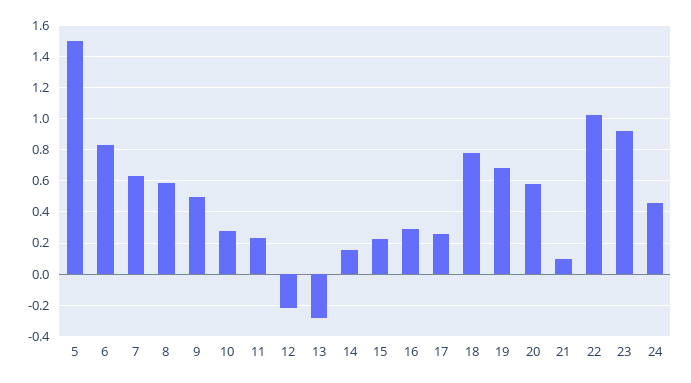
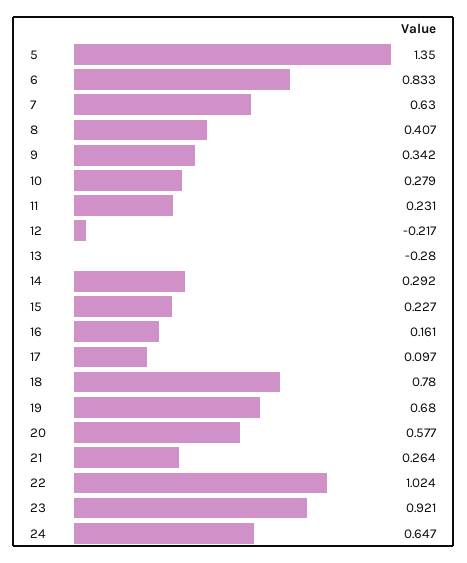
  {
-   "5": 1.5,
+   "5": 1.35,
    "6": 0.833,
    "7": 0.63,
-   "8": 0.6,
+   "8": 0.407,
-   "9": 0.5,
+   "9": 0.342,
    "10": 0.279,
    "11": 0.231,
    "12": -0.217,
    "13": -0.28,
-   "14": 0.15,
+   "14": 0.292,
    "15": 0.227,
-   "16": 0.3,
+   "16": 0.161,
-   "17": 0.25,
+   "17": 0.097,
    "18": 0.78,
    "19": 0.68,
    "20": 0.577,
-   "21": 0.1,
+   "21": 0.264,
    "22": 1.024,
    "23": 0.921,
-   "24": 0.45
+   "24": 0.647
  }

